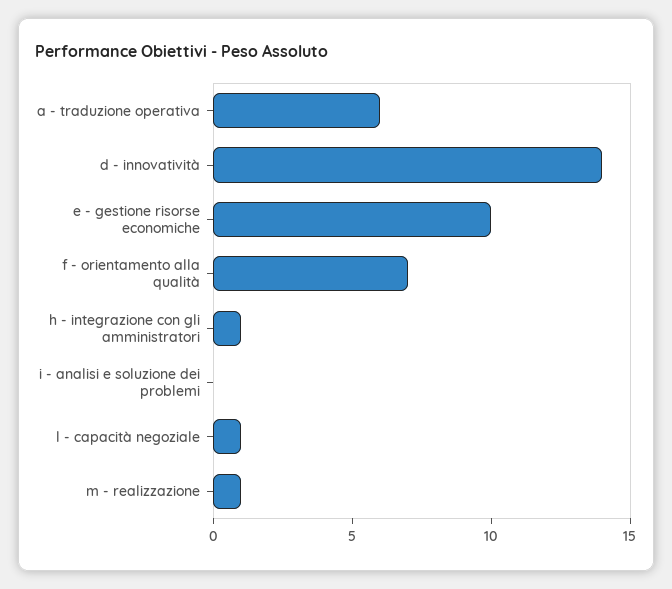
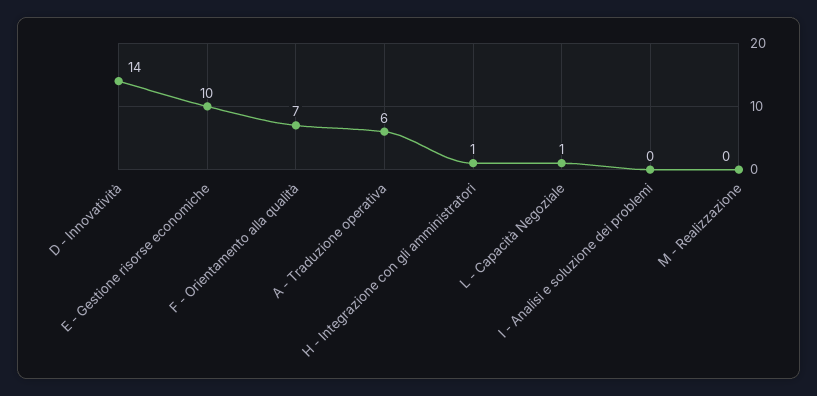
  {
    "a - traduzione operativa": 6,
    "d - innovatività": 14,
    "e - gestione risorse economiche": 10,
    "f - orientamento alla qualità": 7,
    "h - integrazione con gli amministratori": 1,
    "i - analisi e soluzione dei problemi": 0,
    "l - capacità negoziale": 1,
-   "m - realizzazione": 1
+   "m - realizzazione": 0
  }

